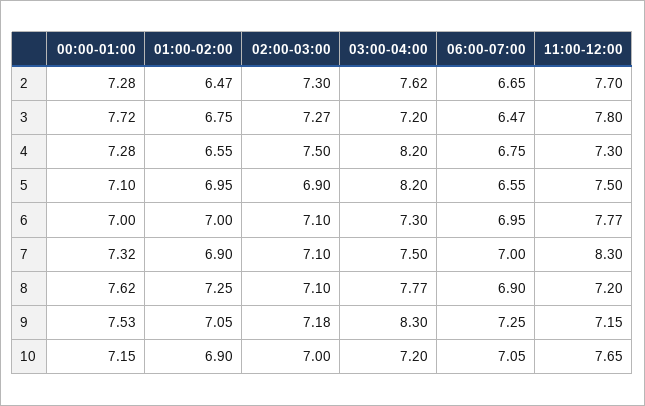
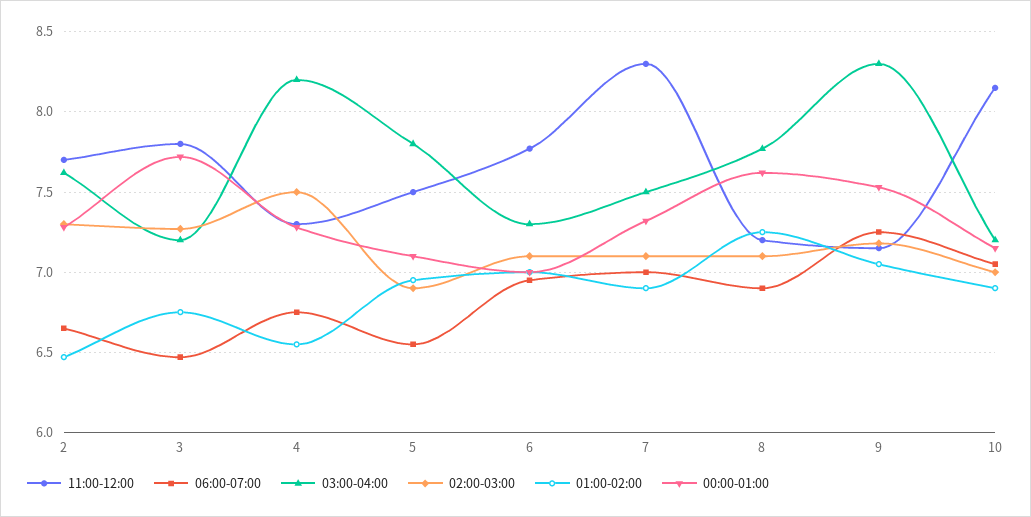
  {
    "00:00-01:00": {
      "2": 7.28,
      "3": 7.72,
      "4": 7.28,
      "5": 7.1,
      "6": 7,
      "7": 7.32,
      "8": 7.62,
      "9": 7.53,
      "10": 7.15
    },
    "01:00-02:00": {
      "2": 6.47,
      "3": 6.75,
      "4": 6.55,
      "5": 6.95,
      "6": 7,
      "7": 6.9,
      "8": 7.25,
      "9": 7.05,
      "10": 6.9
    },
    "02:00-03:00": {
      "2": 7.3,
      "3": 7.27,
      "4": 7.5,
      "5": 6.9,
      "6": 7.1,
      "7": 7.1,
      "8": 7.1,
      "9": 7.18,
      "10": 7
    },
    "03:00-04:00": {
      "2": 7.62,
      "3": 7.2,
      "4": 8.2,
-     "5": 8.2,
+     "5": 7.8,
      "6": 7.3,
      "7": 7.5,
      "8": 7.77,
      "9": 8.3,
      "10": 7.2
    },
    "06:00-07:00": {
      "2": 6.65,
      "3": 6.47,
      "4": 6.75,
      "5": 6.55,
      "6": 6.95,
      "7": 7,
      "8": 6.9,
      "9": 7.25,
      "10": 7.05
    },
    "11:00-12:00": {
      "2": 7.7,
      "3": 7.8,
      "4": 7.3,
      "5": 7.5,
      "6": 7.77,
      "7": 8.3,
      "8": 7.2,
      "9": 7.15,
-     "10": 7.65
+     "10": 8.15
    }
  }

